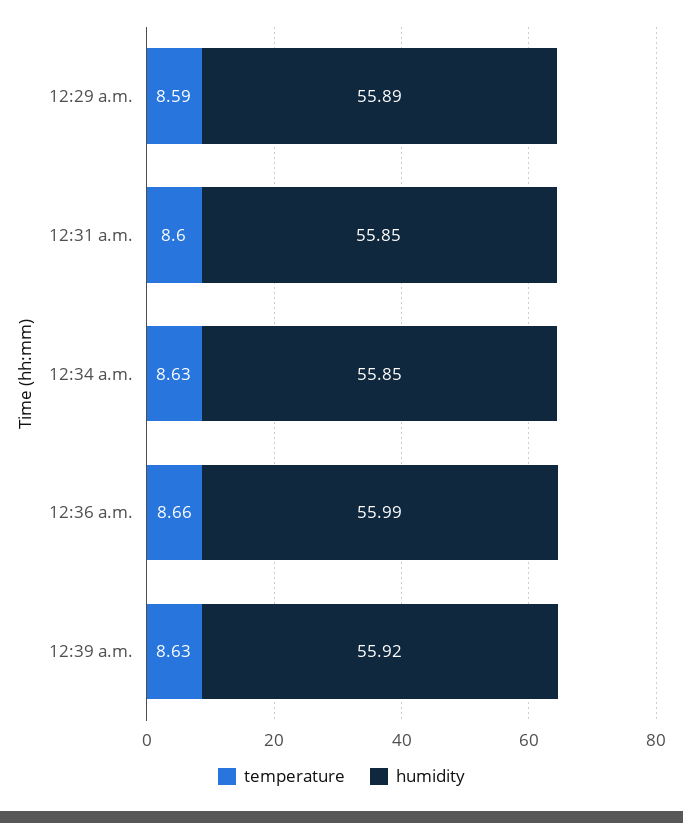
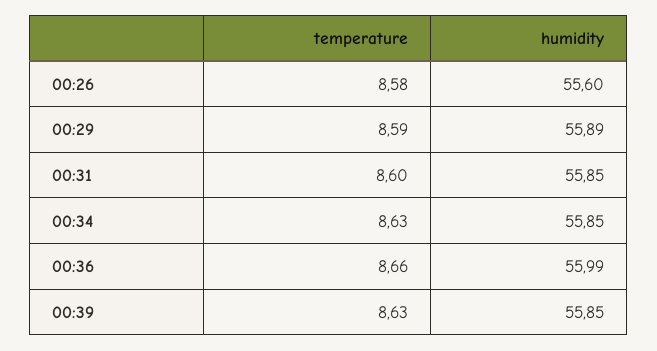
  {
    "temperature": {
      "12:29 a.m.": 8.59,
      "12:31 a.m.": 8.6,
      "12:34 a.m.": 8.63,
      "12:36 a.m.": 8.66,
-     "12:39 a.m.": 8.63
+     "12:39 a.m.": 8.63,
+     "00:26": 8.58
    },
    "humidity": {
      "12:29 a.m.": 55.89,
      "12:31 a.m.": 55.85,
      "12:34 a.m.": 55.85,
      "12:36 a.m.": 55.99,
-     "12:39 a.m.": 55.92
+     "12:39 a.m.": 55.85,
+     "00:26": 55.6
    }
  }

